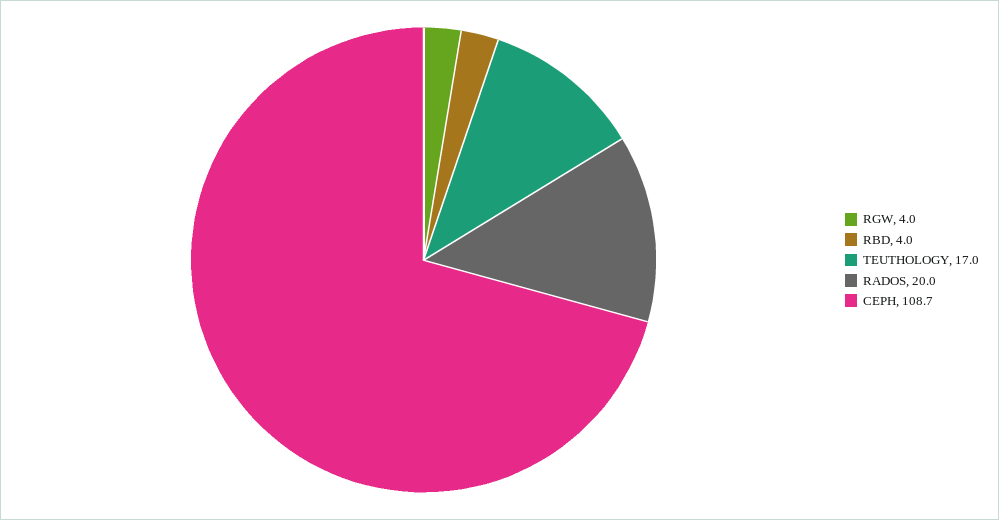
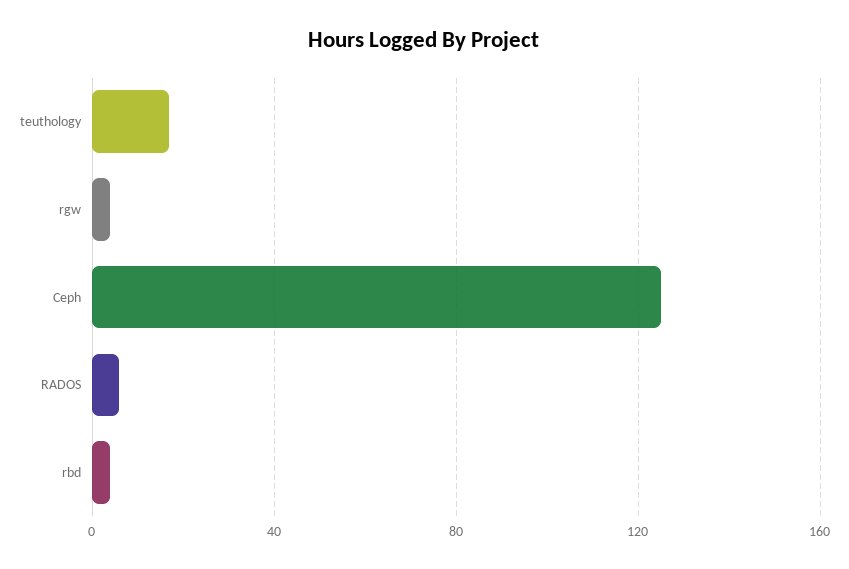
  {
    "RGW": 4,
    "RBD": 4,
    "TEUTHOLOGY": 17,
-   "RADOS": 20,
+   "RADOS": 5,
-   "CEPH": 108.7
+   "CEPH": 125
  }

